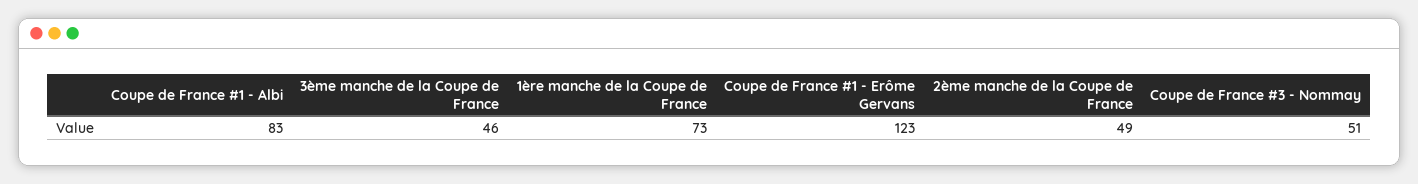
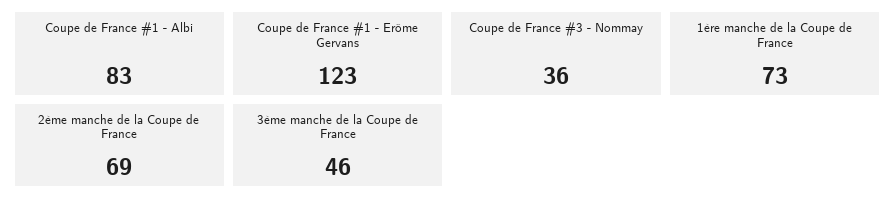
  {
    "Coupe de France #1 - Albi": 83,
    "3ème manche de la Coupe de France": 46,
    "1ère manche de la Coupe de France": 73,
    "Coupe de France #1 - Erôme Gervans": 123,
-   "2ème manche de la Coupe de France": 49,
+   "2ème manche de la Coupe de France": 69,
-   "Coupe de France #3 - Nommay": 51
+   "Coupe de France #3 - Nommay": 36
  }

